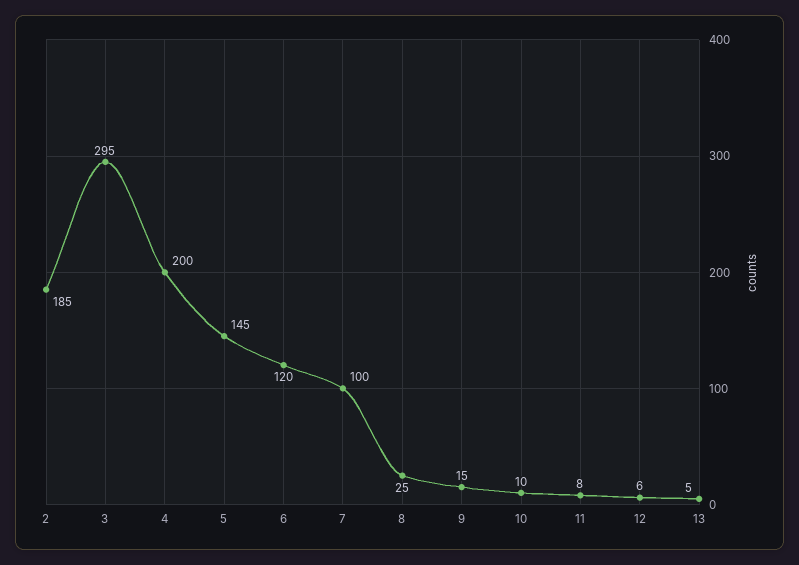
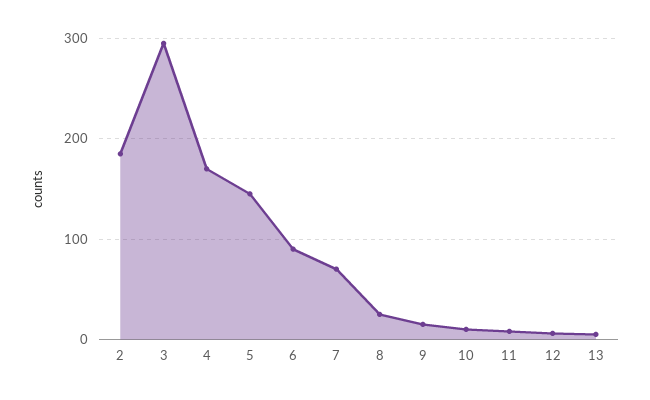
  {
    "2": 185,
    "3": 295,
-   "4": 200,
+   "4": 170,
    "5": 145,
-   "6": 120,
+   "6": 90,
-   "7": 100,
+   "7": 70,
    "8": 25,
    "9": 15,
    "10": 10,
    "11": 8,
    "12": 6,
    "13": 5
  }

